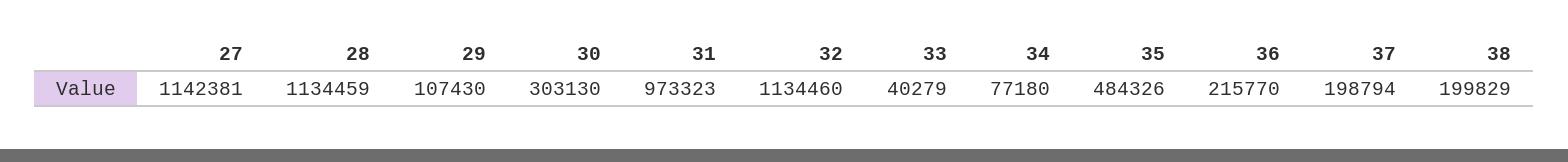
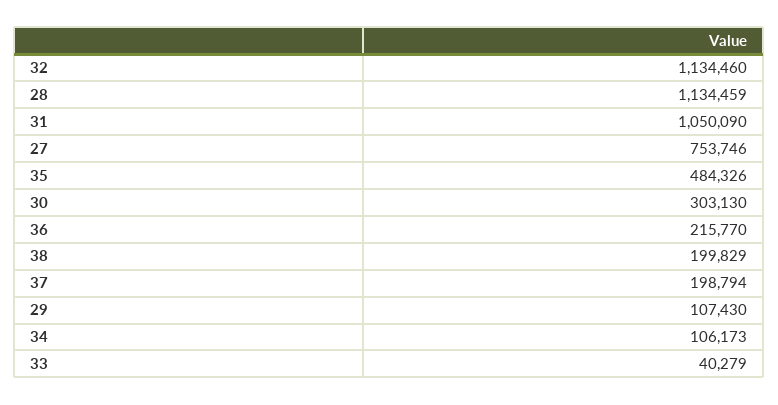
  {
-   "27": 1142381,
+   "27": 753746,
    "28": 1134459,
    "29": 107430,
    "30": 303130,
-   "31": 973323,
+   "31": 1050090,
    "32": 1134460,
    "33": 40279,
-   "34": 77180,
+   "34": 106173,
    "35": 484326,
    "36": 215770,
    "37": 198794,
    "38": 199829
  }

